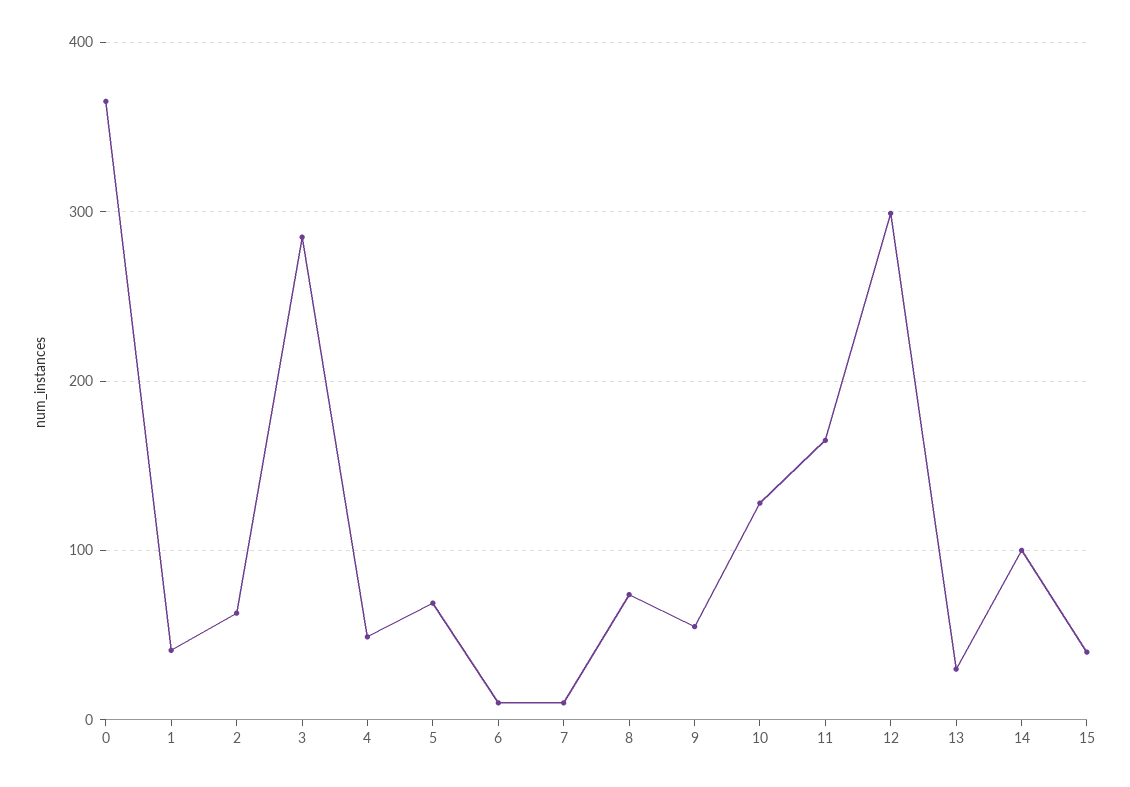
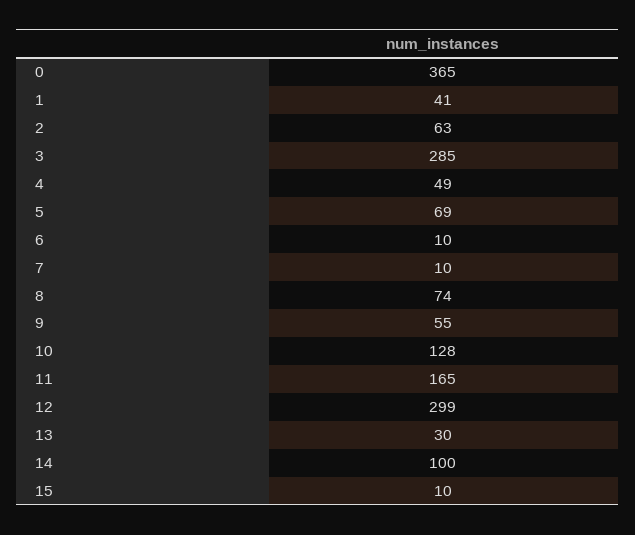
  {
    "0": 365,
    "1": 41,
    "2": 63,
    "3": 285,
    "4": 49,
    "5": 69,
    "6": 10,
    "7": 10,
    "8": 74,
    "9": 55,
    "10": 128,
    "11": 165,
    "12": 299,
    "13": 30,
    "14": 100,
-   "15": 40
+   "15": 10
  }

